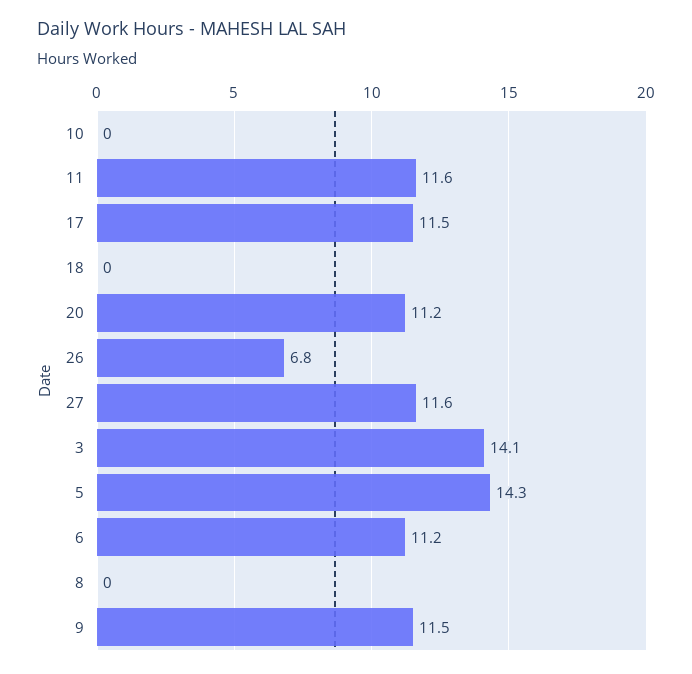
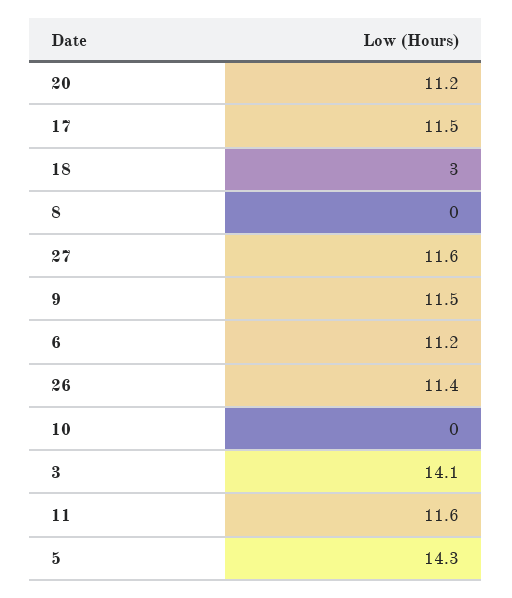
  {
    "10": 0,
    "11": 11.6,
    "17": 11.5,
-   "18": 0,
+   "18": 3,
    "20": 11.2,
-   "26": 6.8,
+   "26": 11.4,
    "27": 11.6,
    "3": 14.1,
    "5": 14.3,
    "6": 11.2,
    "8": 0,
    "9": 11.5
  }

